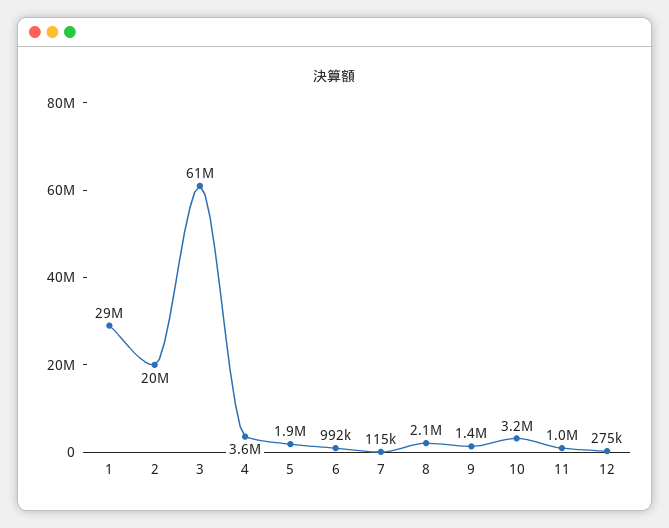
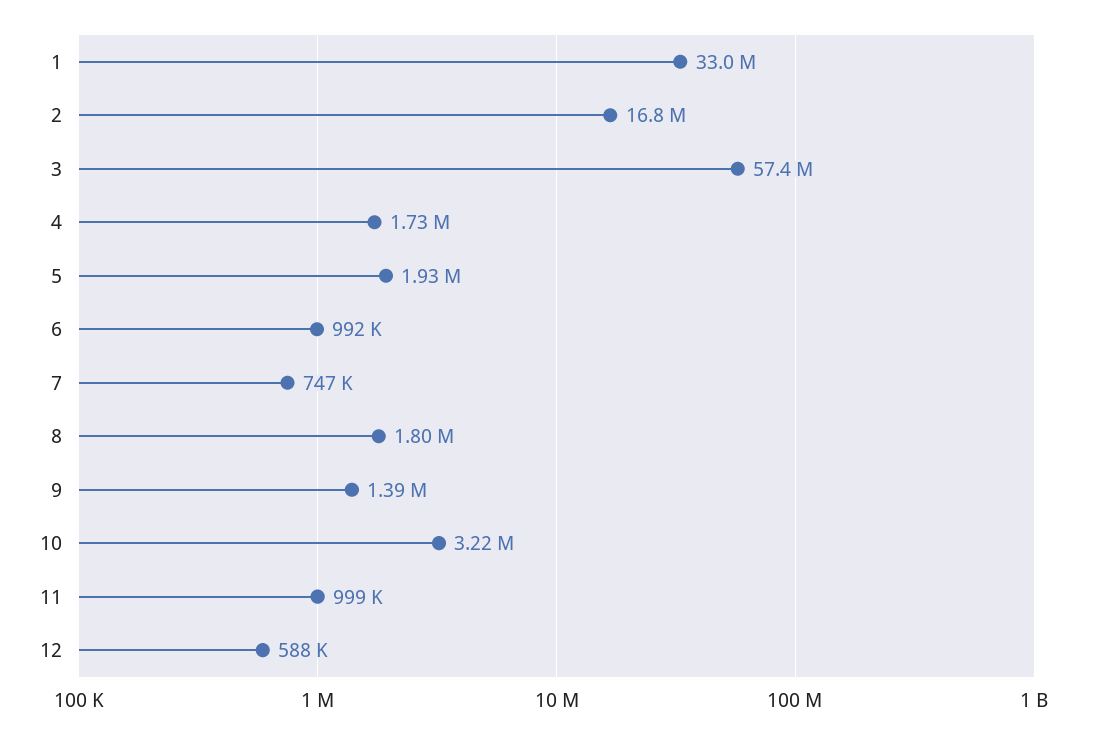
  {
-   "1": 29000000,
+   "1": 33000000,
-   "2": 20000000,
+   "2": 16800000,
-   "3": 61000000,
+   "3": 57400000,
-   "4": 3600000,
+   "4": 1730000,
    "5": 1930000,
    "6": 992000,
-   "7": 115000,
+   "7": 747000,
-   "8": 2100000,
+   "8": 1800000,
    "9": 1390000,
    "10": 3220000,
    "11": 999000,
-   "12": 275000
+   "12": 588000
  }

